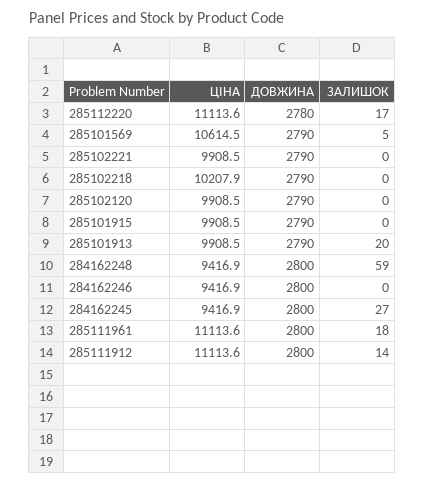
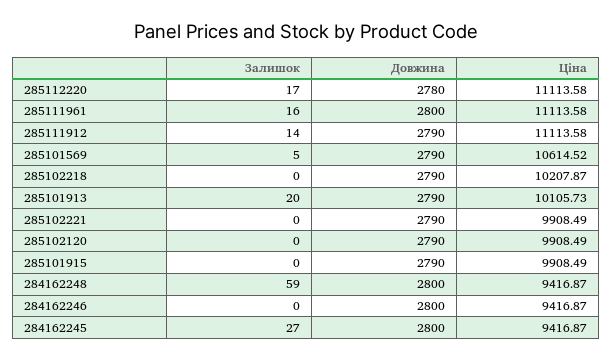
  {
    "ЦІНА": {
      "285112220": 11113.58,
      "285101569": 10614.52,
      "285102221": 9908.49,
      "285102218": 10207.87,
      "285102120": 9908.49,
      "285101915": 9908.49,
-     "285101913": 9908.5,
+     "285101913": 10105.73,
      "284162248": 9416.87,
      "284162246": 9416.87,
      "284162245": 9416.87,
      "285111961": 11113.58,
      "285111912": 11113.58
    },
    "ДОВЖИНА": {
      "285112220": 2780,
      "285101569": 2790,
      "285102221": 2790,
      "285102218": 2790,
      "285102120": 2790,
      "285101915": 2790,
      "285101913": 2790,
      "284162248": 2800,
      "284162246": 2800,
      "284162245": 2800,
      "285111961": 2800,
-     "285111912": 2800
+     "285111912": 2790
    },
    "ЗАЛИШОК": {
      "285112220": 17,
      "285101569": 5,
      "285102221": 0,
      "285102218": 0,
      "285102120": 0,
      "285101915": 0,
      "285101913": 20,
      "284162248": 59,
      "284162246": 0,
      "284162245": 27,
-     "285111961": 18,
+     "285111961": 16,
      "285111912": 14
    }
  }

